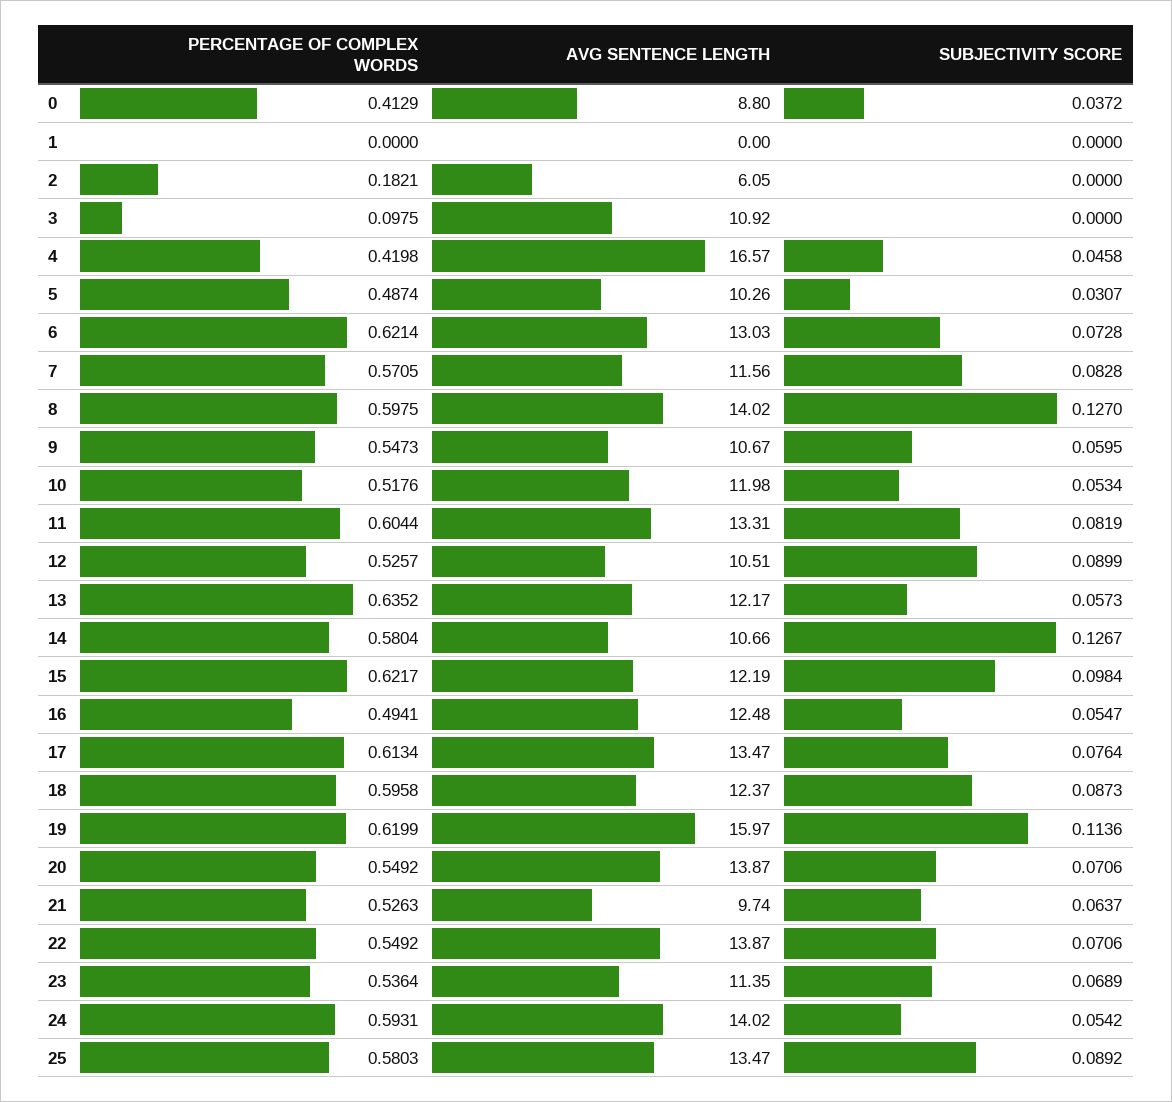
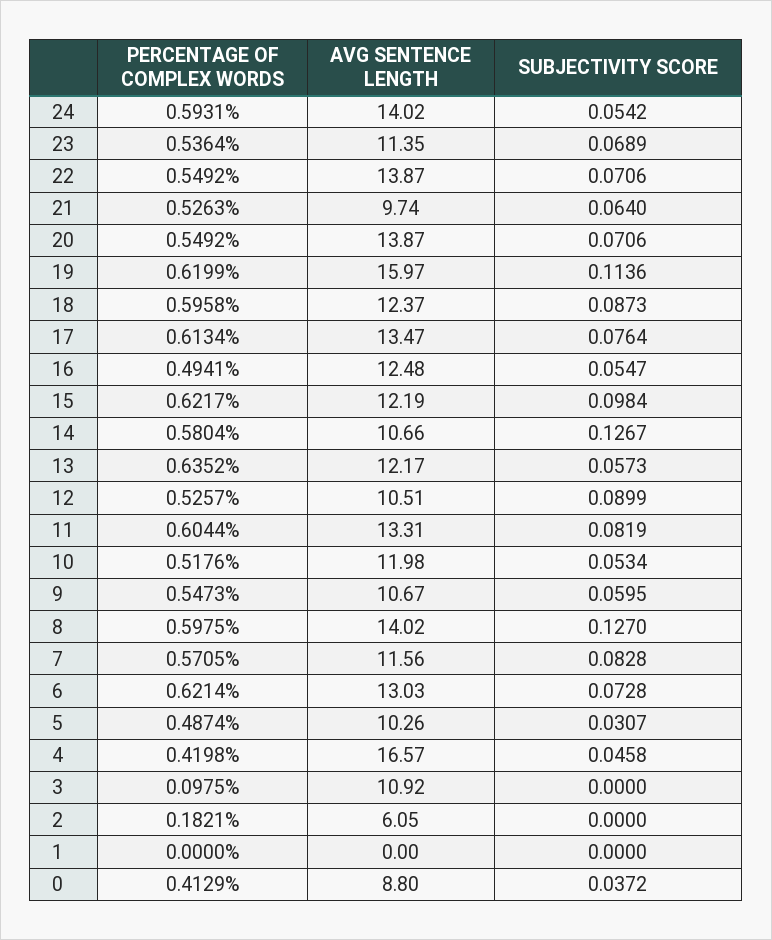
  {
    "PERCENTAGE OF COMPLEX WORDS": {
      "0": 0.4129,
      "1": 0,
      "2": 0.1821,
      "3": 0.0975,
      "4": 0.4198,
      "5": 0.4874,
      "6": 0.6214,
      "7": 0.5705,
      "8": 0.5975,
      "9": 0.5473,
      "10": 0.5176,
      "11": 0.6044,
      "12": 0.5257,
      "13": 0.6352,
      "14": 0.5804,
      "15": 0.6217,
      "16": 0.4941,
      "17": 0.6134,
      "18": 0.5958,
      "19": 0.6199,
      "20": 0.5492,
      "21": 0.5263,
      "22": 0.5492,
      "23": 0.5364,
-     "24": 0.5931,
+     "24": 0.5931
-     "25": 0.5803
    },
    "AVG SENTENCE LENGTH": {
      "0": 8.8,
      "1": 0,
      "2": 6.05,
      "3": 10.92,
      "4": 16.57,
      "5": 10.26,
      "6": 13.03,
      "7": 11.56,
      "8": 14.02,
      "9": 10.67,
      "10": 11.98,
      "11": 13.31,
      "12": 10.51,
      "13": 12.17,
      "14": 10.66,
      "15": 12.19,
      "16": 12.48,
      "17": 13.47,
      "18": 12.37,
      "19": 15.97,
      "20": 13.87,
      "21": 9.74,
      "22": 13.87,
      "23": 11.35,
-     "24": 14.02,
+     "24": 14.02
-     "25": 13.47
    },
    "SUBJECTIVITY SCORE": {
      "0": 0.0372,
      "1": 0,
      "2": 0,
      "3": 0,
      "4": 0.0458,
      "5": 0.0307,
      "6": 0.0728,
      "7": 0.0828,
      "8": 0.127,
      "9": 0.0595,
      "10": 0.0534,
      "11": 0.0819,
      "12": 0.0899,
      "13": 0.0573,
      "14": 0.1267,
      "15": 0.0984,
      "16": 0.0547,
      "17": 0.0764,
      "18": 0.0873,
      "19": 0.1136,
      "20": 0.0706,
-     "21": 0.0637,
+     "21": 0.064,
      "22": 0.0706,
      "23": 0.0689,
-     "24": 0.0542,
+     "24": 0.0542
-     "25": 0.0892
    }
  }

